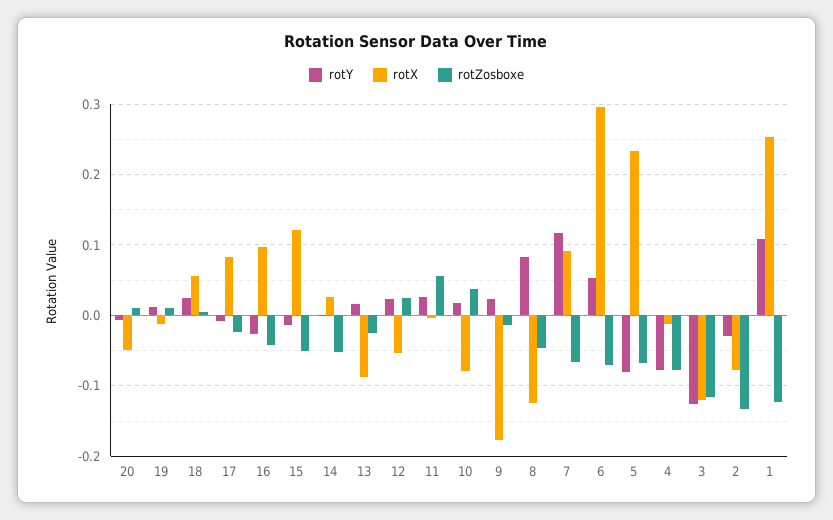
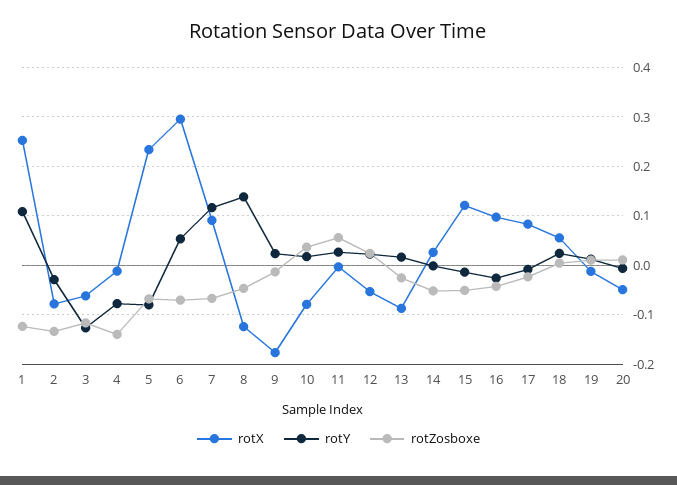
  {
    "rotY": {
      "20": -0.01,
      "19": 0.01,
      "18": 0.02,
      "17": -0.01,
      "16": -0.03,
      "15": -0.01,
      "14": 0,
      "13": 0.02,
      "12": 0.02,
      "11": 0.03,
      "10": 0.02,
      "9": 0.02,
-     "8": 0.08,
+     "8": 0.14,
      "7": 0.12,
      "6": 0.05,
      "5": -0.08,
      "4": -0.08,
      "3": -0.13,
      "2": -0.03,
      "1": 0.11
    },
    "rotX": {
      "20": -0.05,
      "19": -0.01,
      "18": 0.06,
      "17": 0.08,
      "16": 0.1,
      "15": 0.12,
      "14": 0.03,
      "13": -0.09,
      "12": -0.05,
      "11": 0,
      "10": -0.08,
      "9": -0.18,
      "8": -0.12,
      "7": 0.09,
      "6": 0.3,
      "5": 0.23,
      "4": -0.01,
-     "3": -0.12,
+     "3": -0.06,
      "2": -0.08,
      "1": 0.25
    },
    "rotZosboxe": {
      "20": 0.01,
      "19": 0.01,
      "18": 0,
      "17": -0.02,
      "16": -0.04,
      "15": -0.05,
      "14": -0.05,
      "13": -0.03,
      "12": 0.02,
      "11": 0.06,
      "10": 0.04,
      "9": -0.01,
      "8": -0.05,
      "7": -0.07,
      "6": -0.07,
      "5": -0.07,
-     "4": -0.08,
+     "4": -0.14,
      "3": -0.12,
      "2": -0.13,
      "1": -0.12
    }
  }

